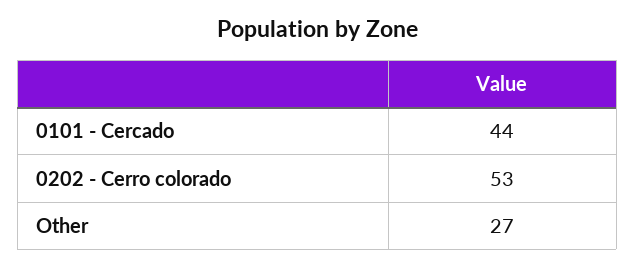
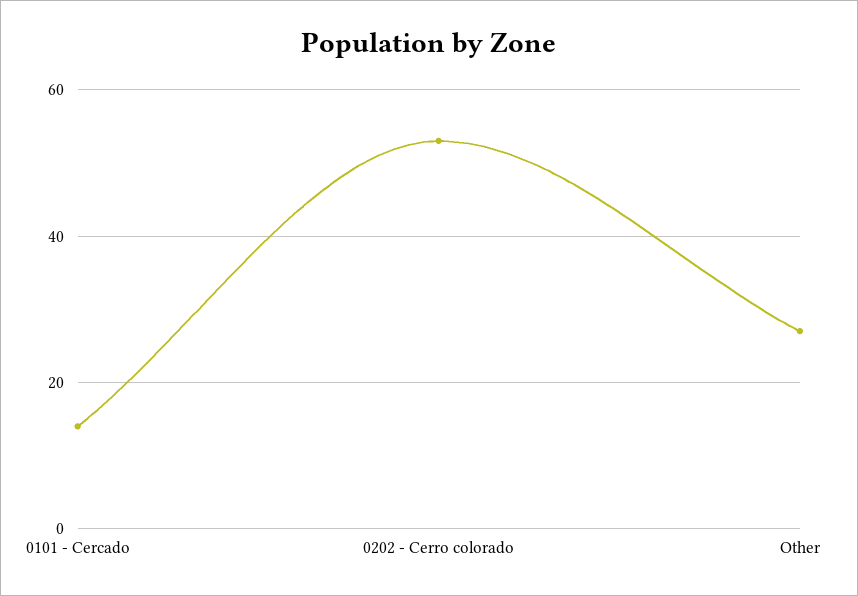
  {
-   "0101 - Cercado": 44,
+   "0101 - Cercado": 15,
    "0202 - Cerro colorado": 53,
    "Other": 27
  }

